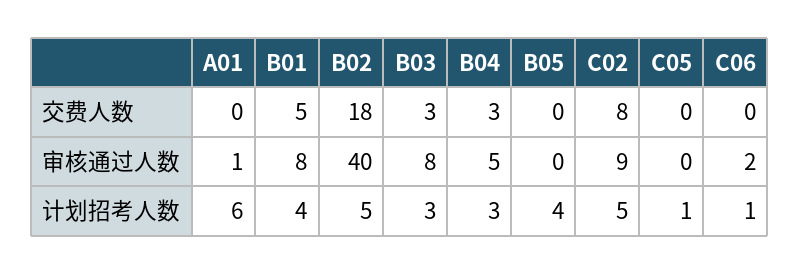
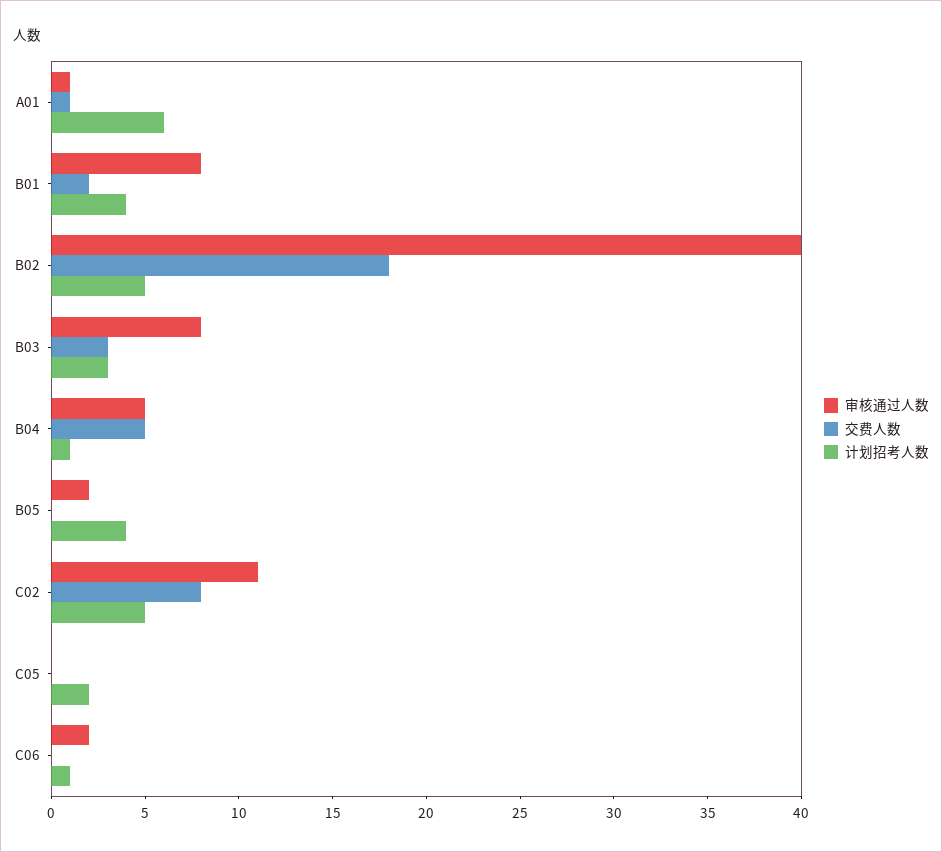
  {
    "交费人数": {
-     "A01": 0,
+     "A01": 1,
-     "B01": 5,
+     "B01": 2,
      "B02": 18,
      "B03": 3,
-     "B04": 3,
+     "B04": 5,
      "B05": 0,
      "C02": 8,
      "C05": 0,
      "C06": 0
    },
    "审核通过人数": {
      "A01": 1,
      "B01": 8,
      "B02": 40,
      "B03": 8,
      "B04": 5,
-     "B05": 0,
+     "B05": 2,
-     "C02": 9,
+     "C02": 11,
      "C05": 0,
      "C06": 2
    },
    "计划招考人数": {
      "A01": 6,
      "B01": 4,
      "B02": 5,
      "B03": 3,
-     "B04": 3,
+     "B04": 1,
      "B05": 4,
      "C02": 5,
-     "C05": 1,
+     "C05": 2,
      "C06": 1
    }
  }

